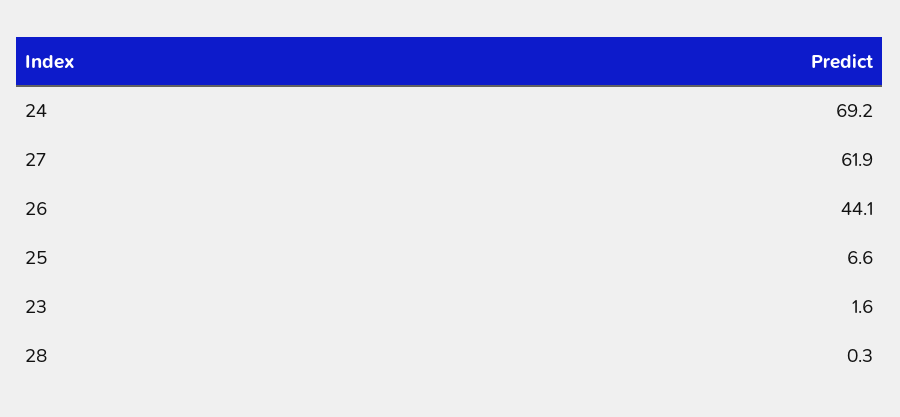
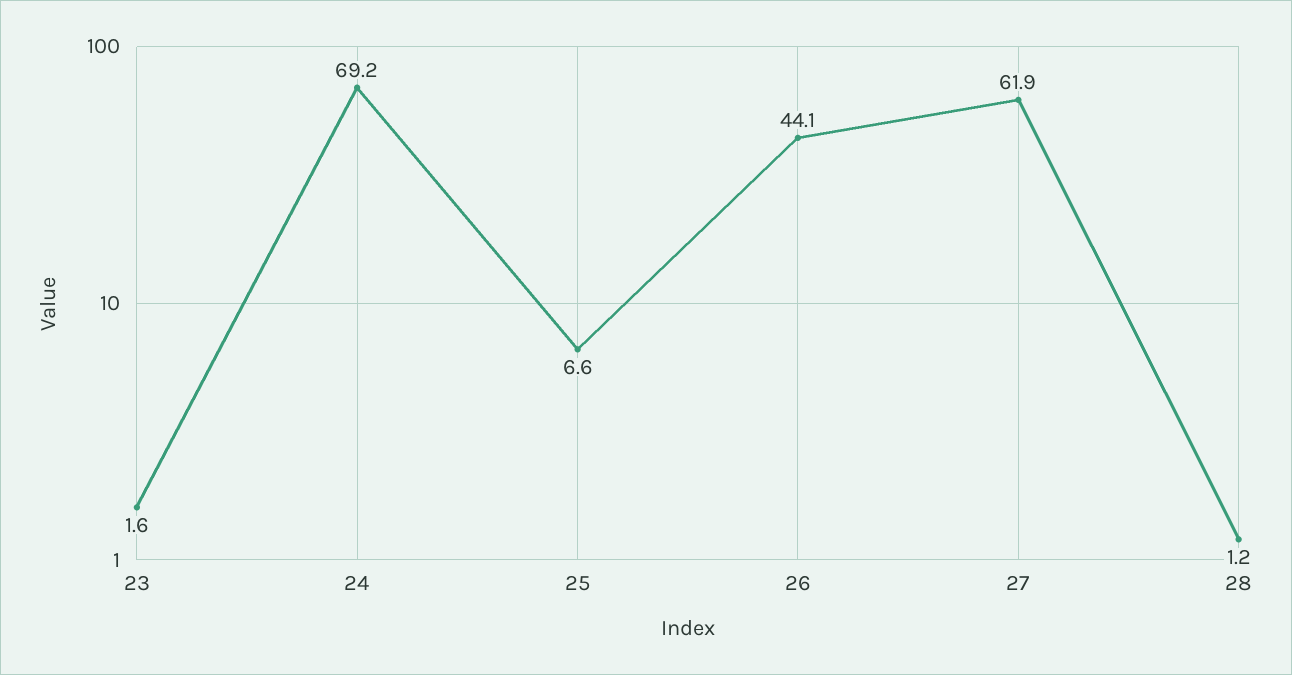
  {
    "24": 69.2,
    "27": 61.9,
    "26": 44.1,
    "25": 6.6,
    "23": 1.6,
-   "28": 0.3
+   "28": 1.2
  }

